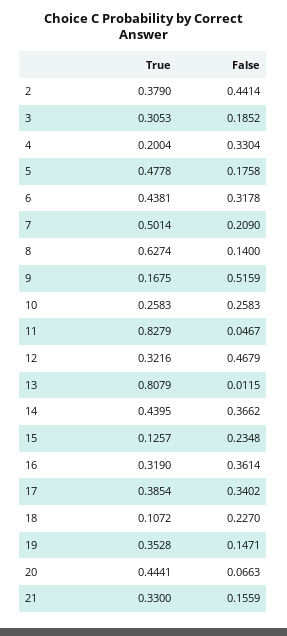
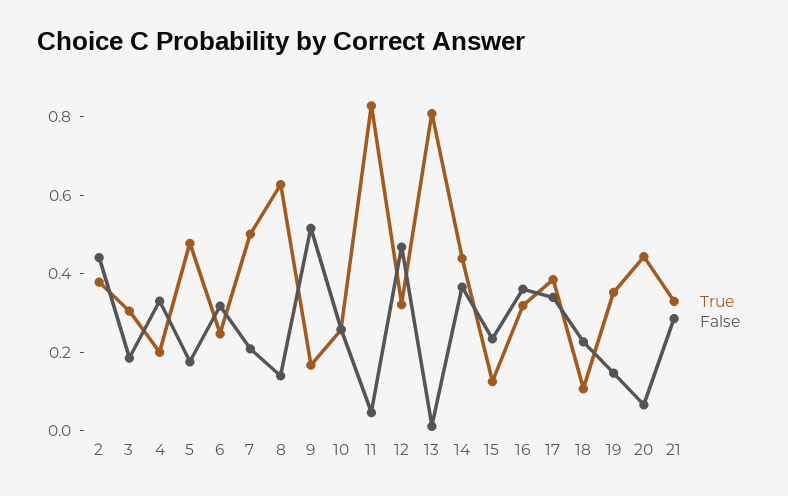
  {
    "True": {
      "2": 0.379,
      "3": 0.3053,
      "4": 0.2004,
      "5": 0.4778,
-     "6": 0.4381,
+     "6": 0.25,
      "7": 0.5014,
      "8": 0.6274,
      "9": 0.1675,
      "10": 0.2583,
      "11": 0.8279,
      "12": 0.3216,
      "13": 0.8079,
      "14": 0.4395,
      "15": 0.1257,
      "16": 0.319,
      "17": 0.3854,
      "18": 0.1072,
      "19": 0.3528,
      "20": 0.4441,
      "21": 0.33
    },
    "False": {
      "2": 0.4414,
      "3": 0.1852,
      "4": 0.3304,
      "5": 0.1758,
      "6": 0.3178,
      "7": 0.209,
      "8": 0.14,
      "9": 0.5159,
      "10": 0.2583,
      "11": 0.0467,
      "12": 0.4679,
      "13": 0.0115,
      "14": 0.3662,
      "15": 0.2348,
      "16": 0.3614,
      "17": 0.3402,
      "18": 0.227,
      "19": 0.1471,
      "20": 0.0663,
-     "21": 0.1559
+     "21": 0.3
    }
  }

